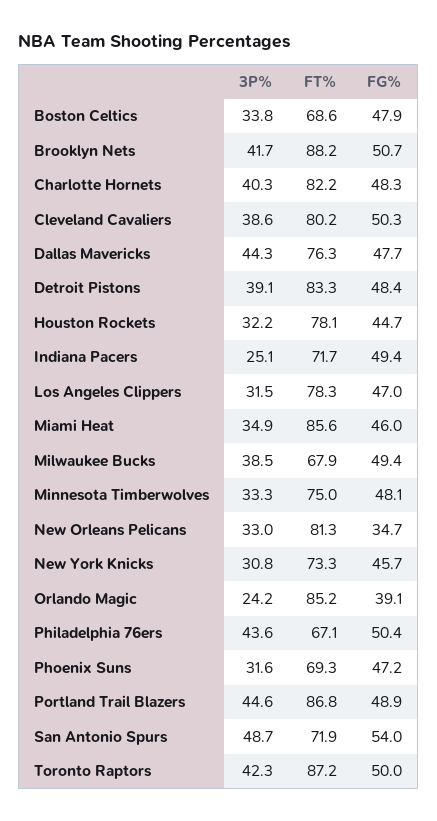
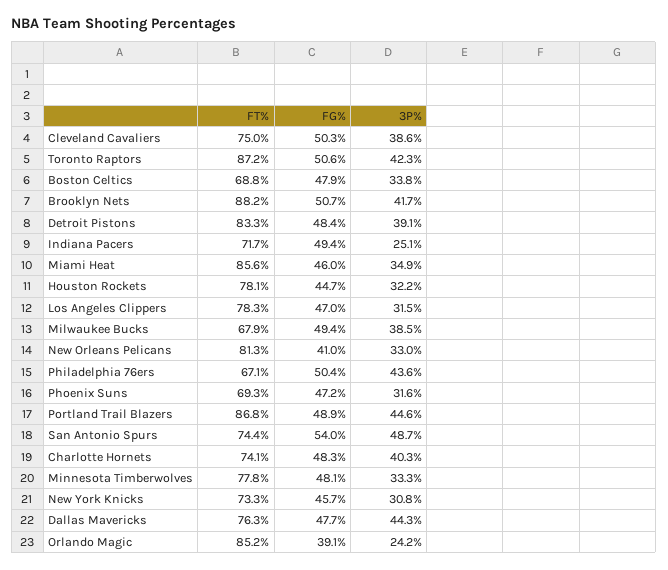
  {
    "3P%": {
      "Boston Celtics": 33.8,
      "Brooklyn Nets": 41.7,
      "Charlotte Hornets": 40.3,
      "Cleveland Cavaliers": 38.6,
      "Dallas Mavericks": 44.3,
      "Detroit Pistons": 39.1,
      "Houston Rockets": 32.2,
      "Indiana Pacers": 25.1,
      "Los Angeles Clippers": 31.5,
      "Miami Heat": 34.9,
      "Milwaukee Bucks": 38.5,
      "Minnesota Timberwolves": 33.3,
      "New Orleans Pelicans": 33,
      "New York Knicks": 30.8,
      "Orlando Magic": 24.2,
      "Philadelphia 76ers": 43.6,
      "Phoenix Suns": 31.6,
      "Portland Trail Blazers": 44.6,
      "San Antonio Spurs": 48.7,
      "Toronto Raptors": 42.3
    },
    "FT%": {
-     "Boston Celtics": 68.6,
+     "Boston Celtics": 68.8,
      "Brooklyn Nets": 88.2,
-     "Charlotte Hornets": 82.2,
+     "Charlotte Hornets": 74.1,
-     "Cleveland Cavaliers": 80.2,
+     "Cleveland Cavaliers": 75,
      "Dallas Mavericks": 76.3,
      "Detroit Pistons": 83.3,
      "Houston Rockets": 78.1,
      "Indiana Pacers": 71.7,
      "Los Angeles Clippers": 78.3,
      "Miami Heat": 85.6,
      "Milwaukee Bucks": 67.9,
-     "Minnesota Timberwolves": 75,
+     "Minnesota Timberwolves": 77.8,
      "New Orleans Pelicans": 81.3,
      "New York Knicks": 73.3,
      "Orlando Magic": 85.2,
      "Philadelphia 76ers": 67.1,
      "Phoenix Suns": 69.3,
      "Portland Trail Blazers": 86.8,
-     "San Antonio Spurs": 71.9,
+     "San Antonio Spurs": 74.4,
      "Toronto Raptors": 87.2
    },
    "FG%": {
      "Boston Celtics": 47.9,
      "Brooklyn Nets": 50.7,
      "Charlotte Hornets": 48.3,
      "Cleveland Cavaliers": 50.3,
      "Dallas Mavericks": 47.7,
      "Detroit Pistons": 48.4,
      "Houston Rockets": 44.7,
      "Indiana Pacers": 49.4,
      "Los Angeles Clippers": 47,
      "Miami Heat": 46,
      "Milwaukee Bucks": 49.4,
      "Minnesota Timberwolves": 48.1,
-     "New Orleans Pelicans": 34.7,
+     "New Orleans Pelicans": 41,
      "New York Knicks": 45.7,
      "Orlando Magic": 39.1,
      "Philadelphia 76ers": 50.4,
      "Phoenix Suns": 47.2,
      "Portland Trail Blazers": 48.9,
      "San Antonio Spurs": 54,
-     "Toronto Raptors": 50
+     "Toronto Raptors": 50.6
    }
  }

